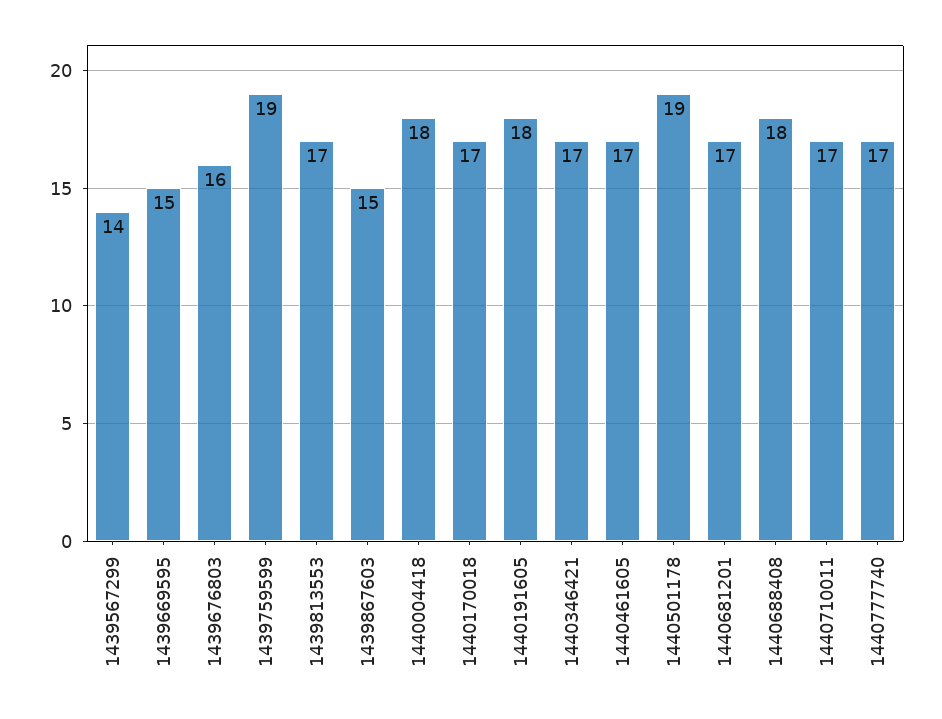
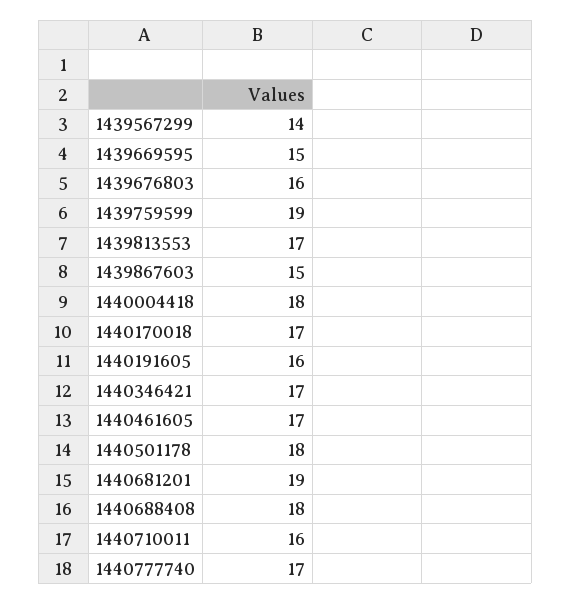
  {
    "1439567299": 14,
    "1439669595": 15,
    "1439676803": 16,
    "1439759599": 19,
    "1439813553": 17,
    "1439867603": 15,
    "1440004418": 18,
    "1440170018": 17,
-   "1440191605": 18,
+   "1440191605": 16,
    "1440346421": 17,
    "1440461605": 17,
-   "1440501178": 19,
+   "1440501178": 18,
-   "1440681201": 17,
+   "1440681201": 19,
    "1440688408": 18,
-   "1440710011": 17,
+   "1440710011": 16,
    "1440777740": 17
  }

